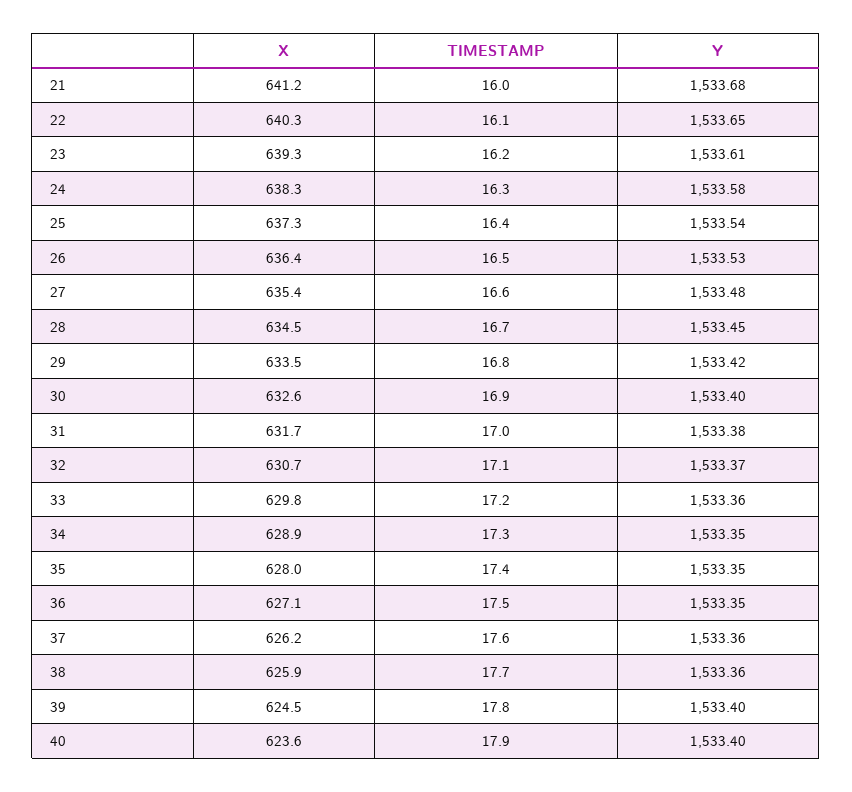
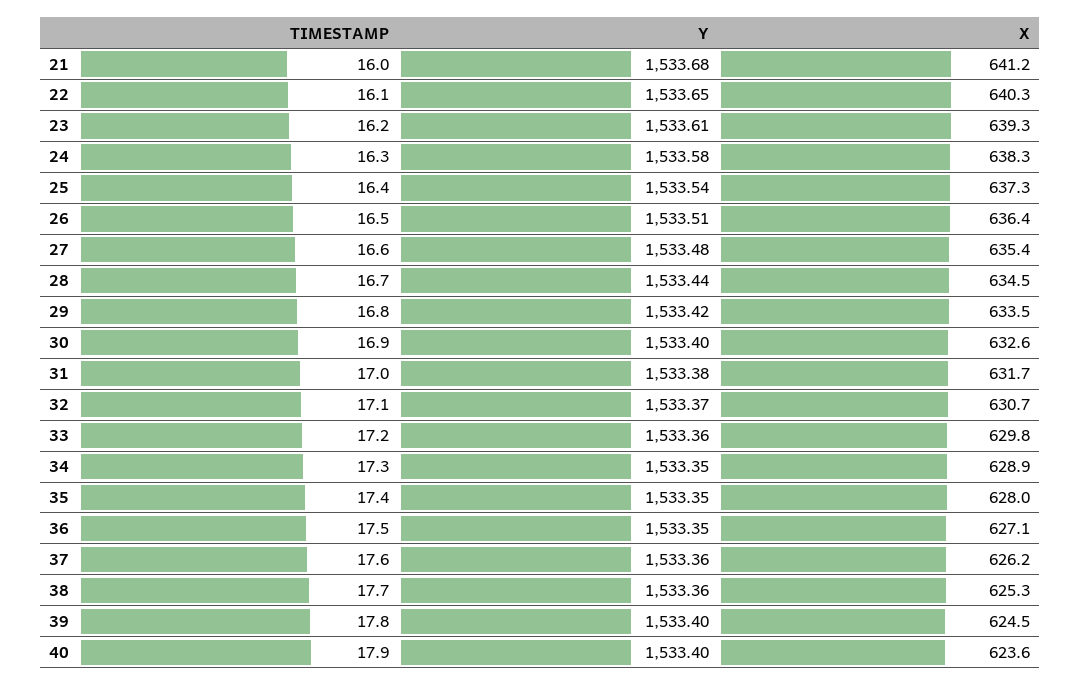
  {
    "X": {
      "21": 641.2,
      "22": 640.3,
      "23": 639.3,
      "24": 638.3,
      "25": 637.3,
      "26": 636.4,
      "27": 635.4,
      "28": 634.5,
      "29": 633.5,
      "30": 632.6,
      "31": 631.7,
      "32": 630.7,
      "33": 629.8,
      "34": 628.9,
      "35": 628,
      "36": 627.1,
      "37": 626.2,
-     "38": 625.9,
+     "38": 625.3,
      "39": 624.5,
      "40": 623.6
    },
    "TIMESTAMP": {
      "21": 16,
      "22": 16.1,
      "23": 16.2,
      "24": 16.3,
      "25": 16.4,
      "26": 16.5,
      "27": 16.6,
      "28": 16.7,
      "29": 16.8,
      "30": 16.9,
      "31": 17,
      "32": 17.1,
      "33": 17.2,
      "34": 17.3,
      "35": 17.4,
      "36": 17.5,
      "37": 17.6,
      "38": 17.7,
      "39": 17.8,
      "40": 17.9
    },
    "Y": {
      "21": 1533.68,
      "22": 1533.65,
      "23": 1533.61,
      "24": 1533.58,
      "25": 1533.54,
-     "26": 1533.53,
+     "26": 1533.51,
      "27": 1533.48,
-     "28": 1533.45,
+     "28": 1533.44,
      "29": 1533.42,
      "30": 1533.4,
      "31": 1533.38,
      "32": 1533.37,
      "33": 1533.36,
      "34": 1533.35,
      "35": 1533.35,
      "36": 1533.35,
      "37": 1533.36,
      "38": 1533.36,
      "39": 1533.4,
      "40": 1533.4
    }
  }

